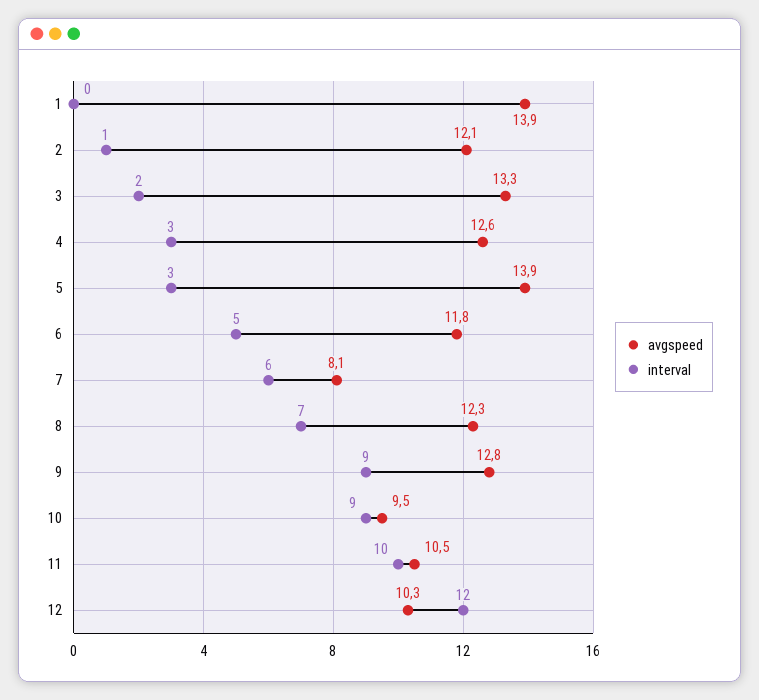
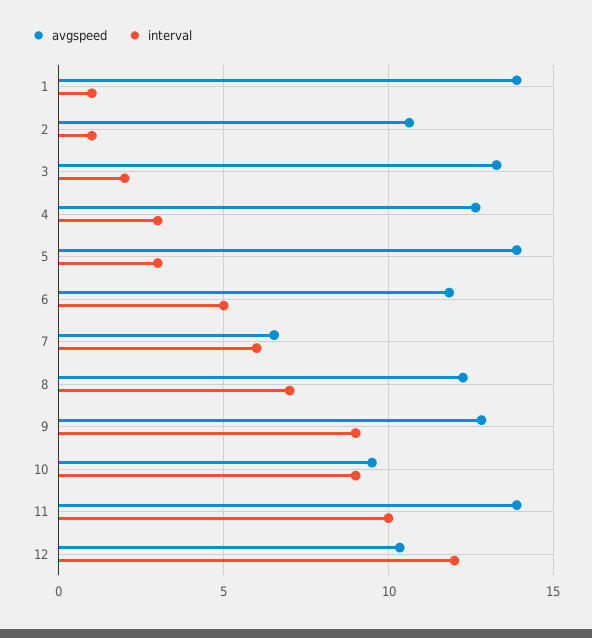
  {
    "avgspeed": {
      "1": 13.9,
-     "2": 12.1,
+     "2": 10.5,
      "3": 13.3,
      "4": 12.6,
      "5": 13.9,
      "6": 11.8,
-     "7": 8.1,
+     "7": 6.5,
      "8": 12.3,
      "9": 12.8,
      "10": 9.5,
-     "11": 10.5,
+     "11": 14,
      "12": 10.3
    },
    "interval": {
-     "1": 0,
+     "1": 1,
      "2": 1,
      "3": 2,
      "4": 3,
      "5": 3,
      "6": 5,
      "7": 6,
      "8": 7,
      "9": 9,
      "10": 9,
      "11": 10,
      "12": 12
    }
  }

